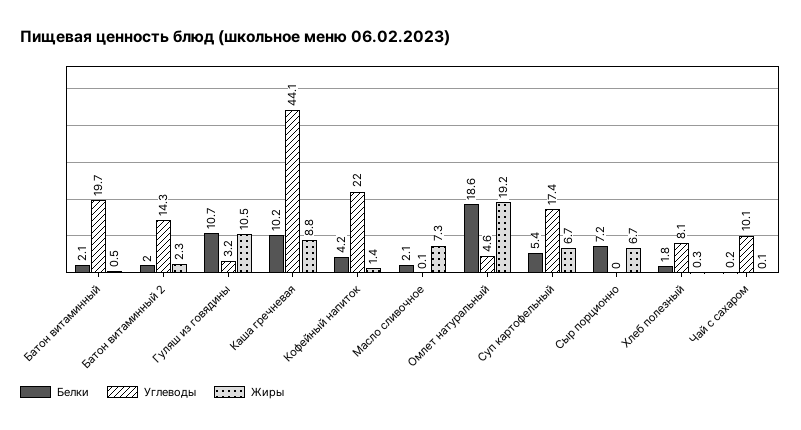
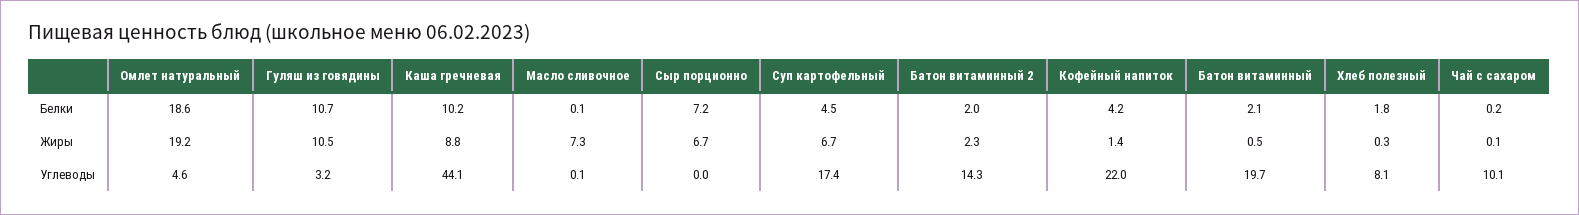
  {
    "Белки": {
      "Батон витаминный": 2.1,
      "Батон витаминный 2": 2,
      "Гуляш из говядины": 10.7,
      "Каша гречневая": 10.2,
      "Кофейный напиток": 4.2,
-     "Масло сливочное": 2.1,
+     "Масло сливочное": 0.1,
      "Омлет натуральный": 18.6,
-     "Суп картофельный": 5.4,
+     "Суп картофельный": 4.5,
      "Сыр порционно": 7.2,
      "Хлеб полезный": 1.8,
      "Чай с сахаром": 0.2
    },
    "Углеводы": {
      "Батон витаминный": 19.7,
      "Батон витаминный 2": 14.3,
      "Гуляш из говядины": 3.2,
      "Каша гречневая": 44.1,
      "Кофейный напиток": 22,
      "Масло сливочное": 0.1,
      "Омлет натуральный": 4.6,
      "Суп картофельный": 17.4,
      "Сыр порционно": 0,
      "Хлеб полезный": 8.1,
      "Чай с сахаром": 10.1
    },
    "Жиры": {
      "Батон витаминный": 0.5,
      "Батон витаминный 2": 2.3,
      "Гуляш из говядины": 10.5,
      "Каша гречневая": 8.8,
      "Кофейный напиток": 1.4,
      "Масло сливочное": 7.3,
      "Омлет натуральный": 19.2,
      "Суп картофельный": 6.7,
      "Сыр порционно": 6.7,
      "Хлеб полезный": 0.3,
      "Чай с сахаром": 0.1
    }
  }

